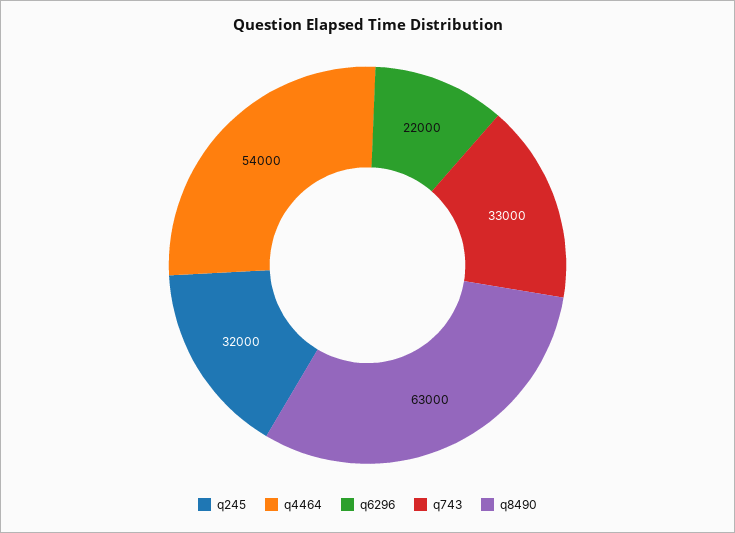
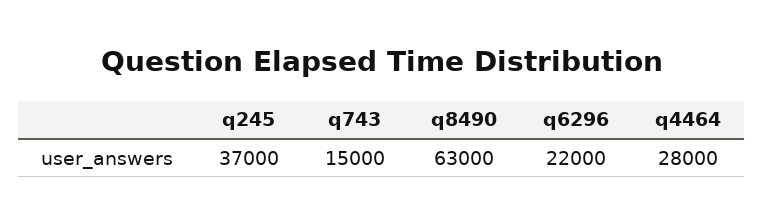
  {
-   "q245": 32000,
+   "q245": 37000,
-   "q4464": 54000,
+   "q4464": 28000,
    "q6296": 22000,
-   "q743": 33000,
+   "q743": 15000,
    "q8490": 63000
  }

